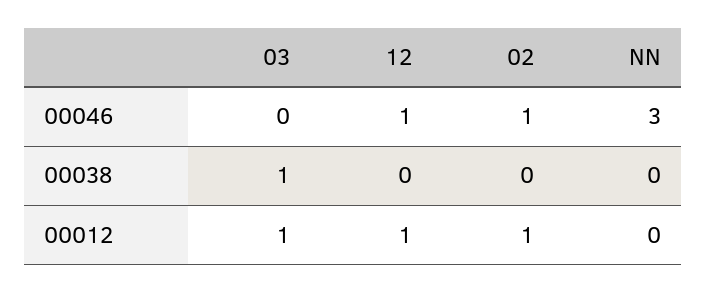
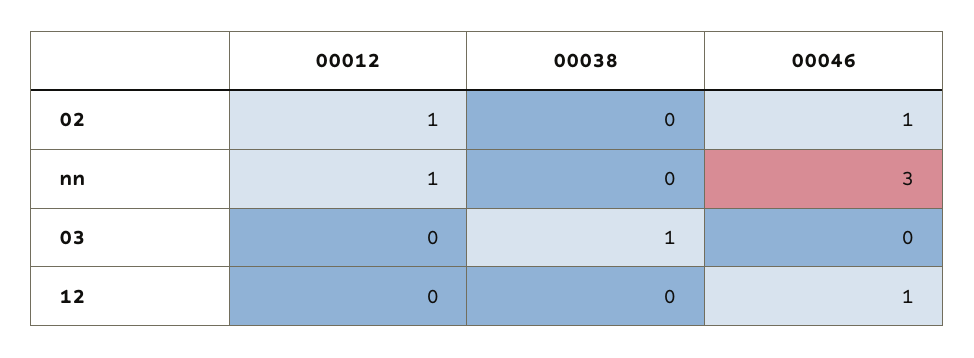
  {
    "03": {
      "00046": 0,
      "00038": 1,
-     "00012": 1
+     "00012": 0
    },
    "12": {
      "00046": 1,
      "00038": 0,
-     "00012": 1
+     "00012": 0
    },
    "02": {
      "00046": 1,
      "00038": 0,
      "00012": 1
    },
    "NN": {
      "00046": 3,
      "00038": 0,
-     "00012": 0
+     "00012": 1
    }
  }

